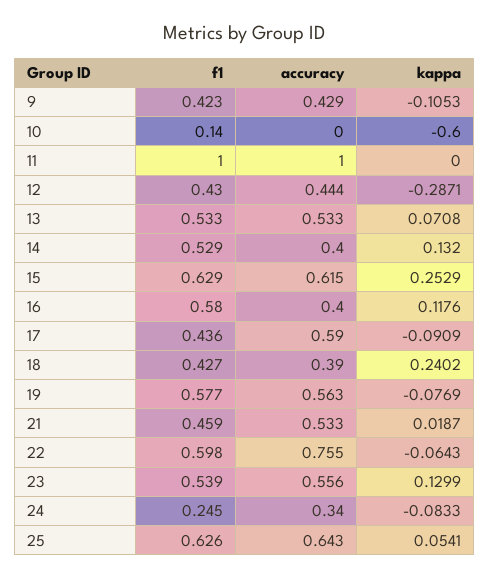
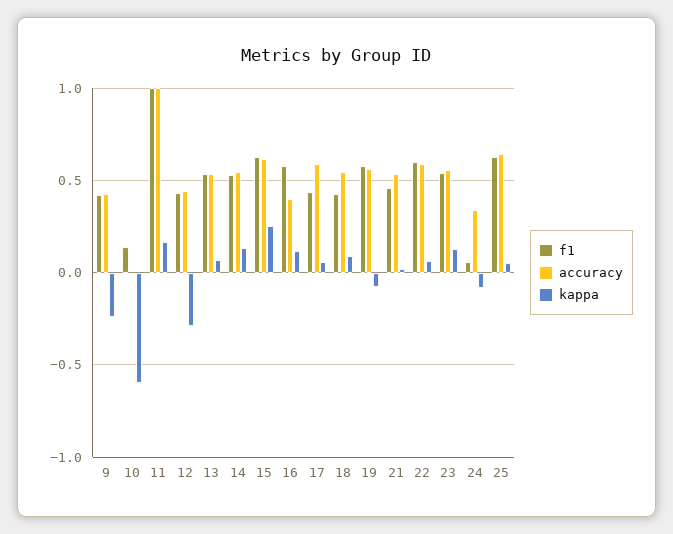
  {
    "f1": {
      "9": 0.423,
      "10": 0.14,
      "11": 1,
      "12": 0.43,
      "13": 0.533,
      "14": 0.529,
      "15": 0.629,
      "16": 0.58,
      "17": 0.436,
      "18": 0.427,
      "19": 0.577,
      "21": 0.459,
      "22": 0.598,
      "23": 0.539,
-     "24": 0.245,
+     "24": 0.05,
      "25": 0.626
    },
    "accuracy": {
      "9": 0.429,
      "10": 0,
      "11": 1,
      "12": 0.444,
      "13": 0.533,
-     "14": 0.4,
+     "14": 0.55,
      "15": 0.615,
      "16": 0.4,
      "17": 0.59,
-     "18": 0.39,
+     "18": 0.55,
      "19": 0.563,
      "21": 0.533,
-     "22": 0.755,
+     "22": 0.6,
      "23": 0.556,
      "24": 0.34,
      "25": 0.643
    },
    "kappa": {
-     "9": -0.1053,
+     "9": -0.25,
      "10": -0.6,
-     "11": 0,
+     "11": 0.15,
      "12": -0.2871,
      "13": 0.0708,
      "14": 0.132,
      "15": 0.2529,
      "16": 0.1176,
-     "17": -0.0909,
+     "17": 0.05,
-     "18": 0.2402,
+     "18": 0.1,
      "19": -0.0769,
      "21": 0.0187,
-     "22": -0.0643,
+     "22": 0.05,
      "23": 0.1299,
      "24": -0.0833,
      "25": 0.0541
    }
  }

